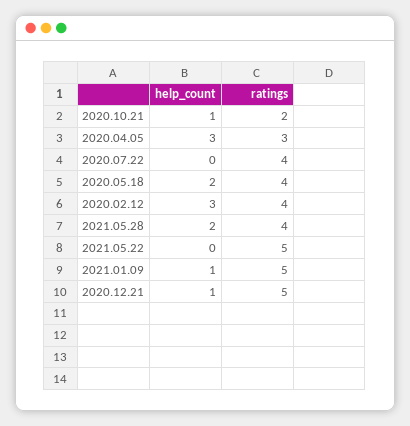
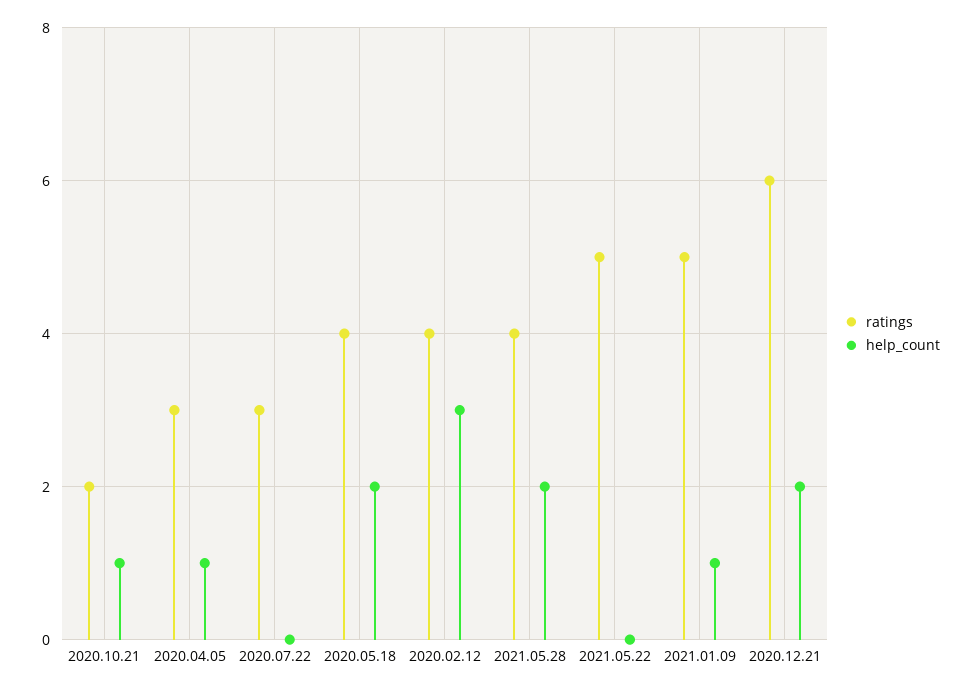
  {
    "help_count": {
      "2020.10.21": 1,
-     "2020.04.05": 3,
+     "2020.04.05": 1,
      "2020.07.22": 0,
      "2020.05.18": 2,
      "2020.02.12": 3,
      "2021.05.28": 2,
      "2021.05.22": 0,
      "2021.01.09": 1,
-     "2020.12.21": 1
+     "2020.12.21": 2
    },
    "ratings": {
      "2020.10.21": 2,
      "2020.04.05": 3,
-     "2020.07.22": 4,
+     "2020.07.22": 3,
      "2020.05.18": 4,
      "2020.02.12": 4,
      "2021.05.28": 4,
      "2021.05.22": 5,
      "2021.01.09": 5,
-     "2020.12.21": 5
+     "2020.12.21": 6
    }
  }

